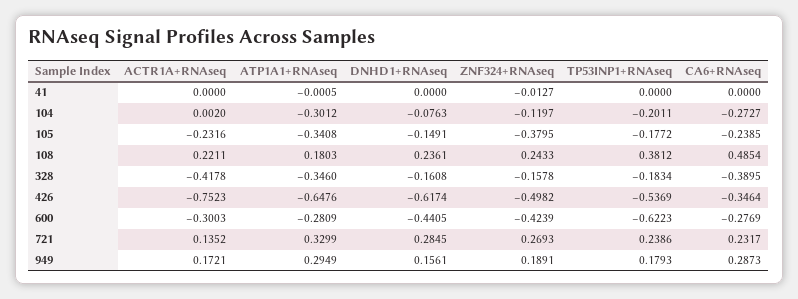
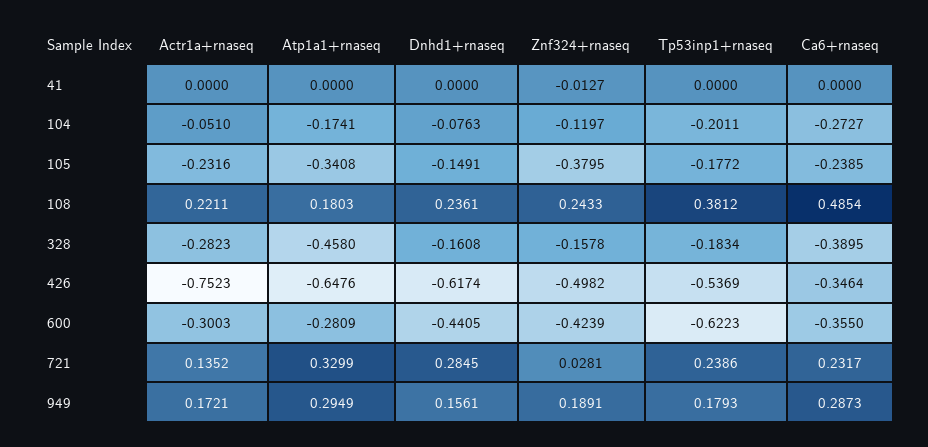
  {
    "ACTR1A+RNAseq": {
      "41": 0,
-     "104": 0.002,
+     "104": -0.051,
      "105": -0.2316,
      "108": 0.2211,
-     "328": -0.4178,
+     "328": -0.2823,
      "426": -0.7523,
      "600": -0.3003,
      "721": 0.1352,
      "949": 0.1721
    },
    "ATP1A1+RNAseq": {
-     "41": -0.0005,
+     "41": 0,
-     "104": -0.3012,
+     "104": -0.1741,
      "105": -0.3408,
      "108": 0.1803,
-     "328": -0.346,
+     "328": -0.458,
      "426": -0.6476,
      "600": -0.2809,
      "721": 0.3299,
      "949": 0.2949
    },
    "DNHD1+RNAseq": {
      "41": 0,
      "104": -0.0763,
      "105": -0.1491,
      "108": 0.2361,
      "328": -0.1608,
      "426": -0.6174,
      "600": -0.4405,
      "721": 0.2845,
      "949": 0.1561
    },
    "ZNF324+RNAseq": {
      "41": -0.0127,
      "104": -0.1197,
      "105": -0.3795,
      "108": 0.2433,
      "328": -0.1578,
      "426": -0.4982,
      "600": -0.4239,
-     "721": 0.2693,
+     "721": 0.0281,
      "949": 0.1891
    },
    "TP53INP1+RNAseq": {
      "41": 0,
      "104": -0.2011,
      "105": -0.1772,
      "108": 0.3812,
      "328": -0.1834,
      "426": -0.5369,
      "600": -0.6223,
      "721": 0.2386,
      "949": 0.1793
    },
    "CA6+RNAseq": {
      "41": 0,
      "104": -0.2727,
      "105": -0.2385,
      "108": 0.4854,
      "328": -0.3895,
      "426": -0.3464,
-     "600": -0.2769,
+     "600": -0.355,
      "721": 0.2317,
      "949": 0.2873
    }
  }

